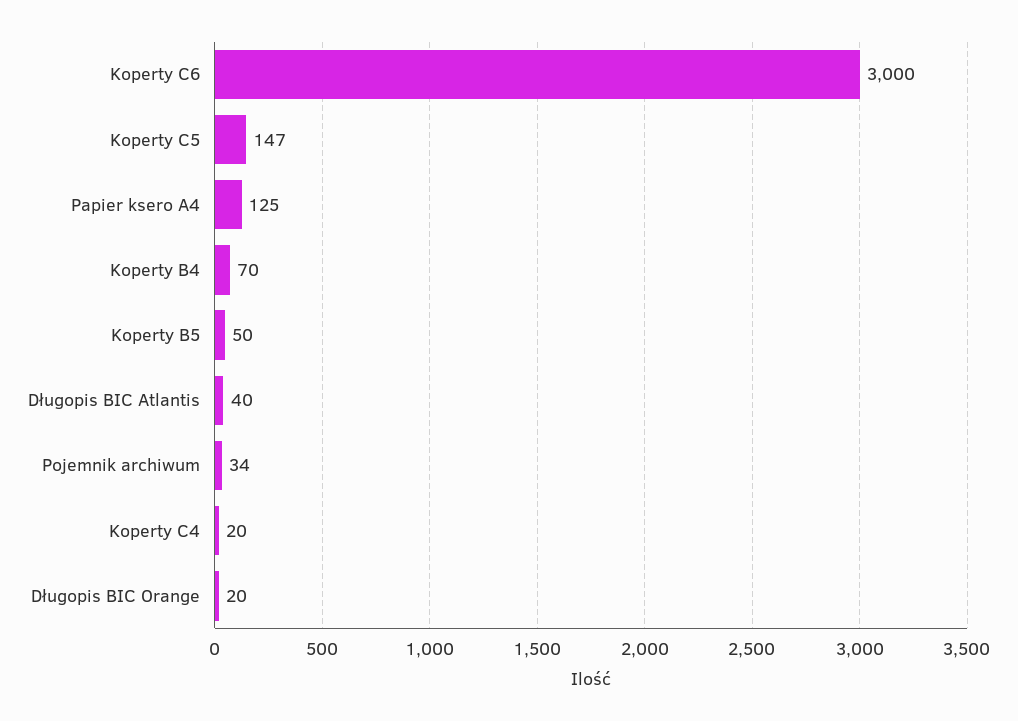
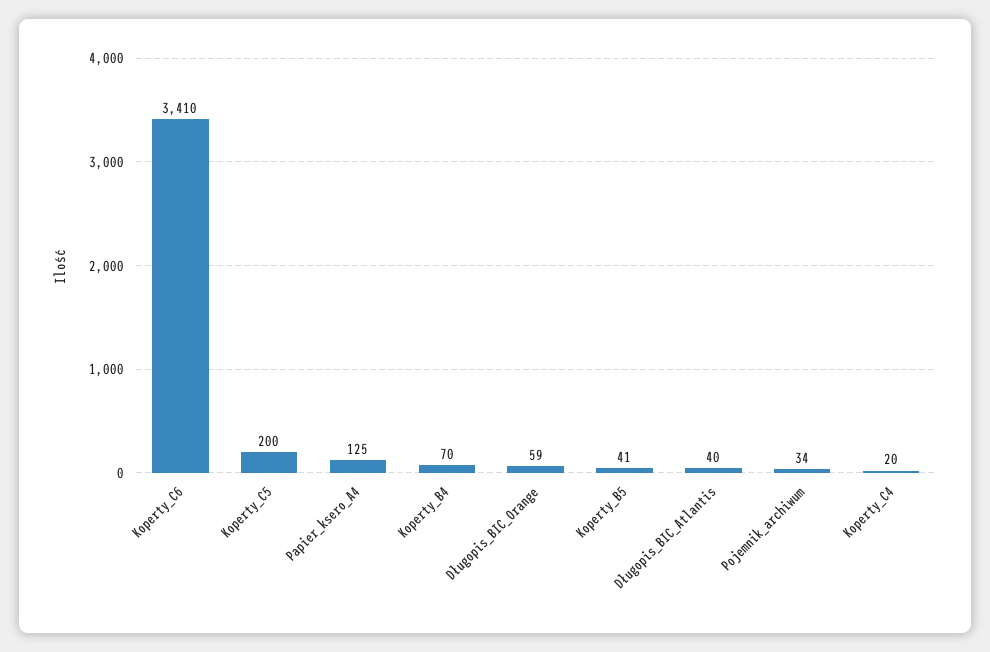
  {
-   "Koperty C6": 3000,
+   "Koperty C6": 3410,
-   "Koperty C5": 147,
+   "Koperty C5": 200,
    "Papier ksero A4": 125,
    "Koperty B4": 70,
-   "Koperty B5": 50,
+   "Koperty B5": 41,
    "Długopis BIC Atlantis": 40,
    "Pojemnik archiwum": 34,
    "Koperty C4": 20,
-   "Długopis BIC Orange": 20
+   "Długopis BIC Orange": 59
  }

